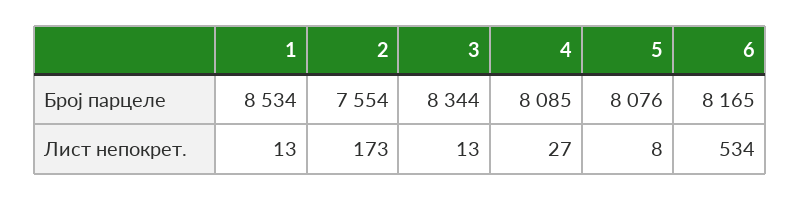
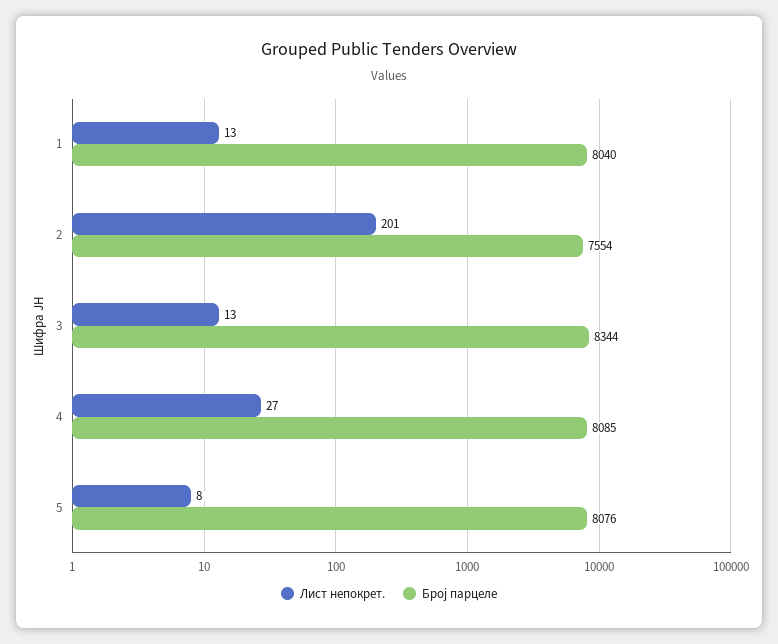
  {
    "Број парцеле": {
-     "1": 8534,
+     "1": 8040,
      "2": 7554,
      "3": 8344,
      "4": 8085,
-     "5": 8076,
+     "5": 8076
-     "6": 8165
    },
    "Лист непокрет.": {
      "1": 13,
-     "2": 173,
+     "2": 201,
      "3": 13,
      "4": 27,
-     "5": 8,
+     "5": 8
-     "6": 534
    }
  }

